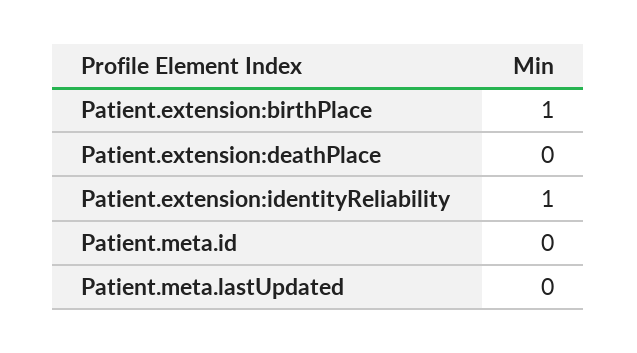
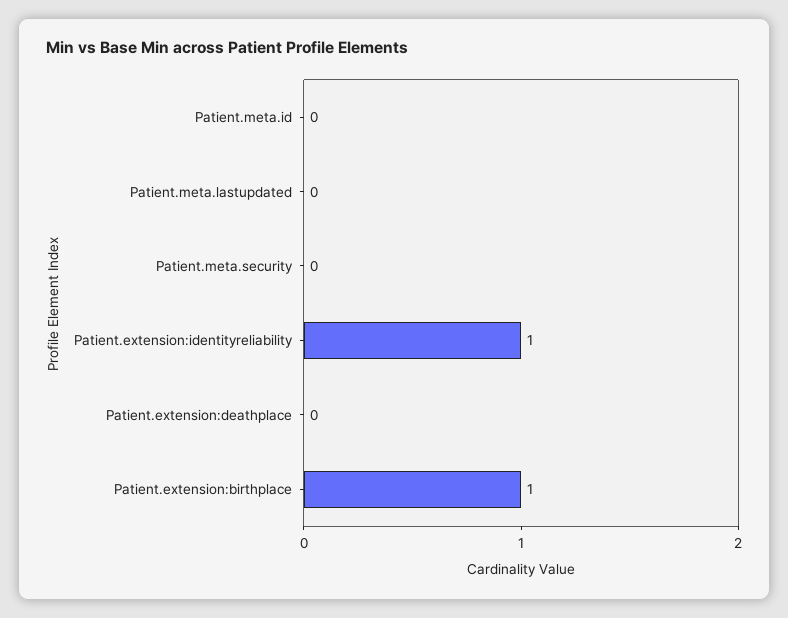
  {
    "Patient.extension:birthPlace": 1,
    "Patient.extension:deathPlace": 0,
    "Patient.extension:identityReliability": 1,
    "Patient.meta.id": 0,
-   "Patient.meta.lastUpdated": 0
+   "Patient.meta.lastUpdated": 0,
+   "Patient.meta.security": 0
  }

